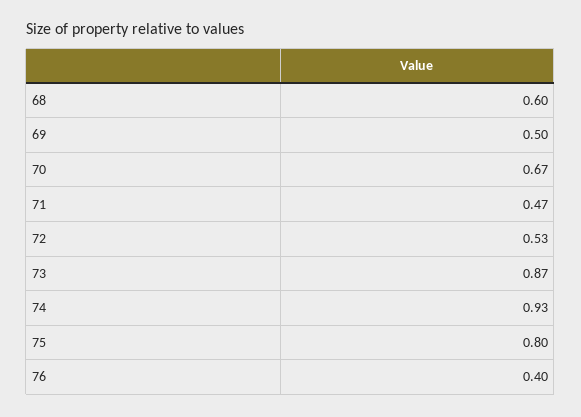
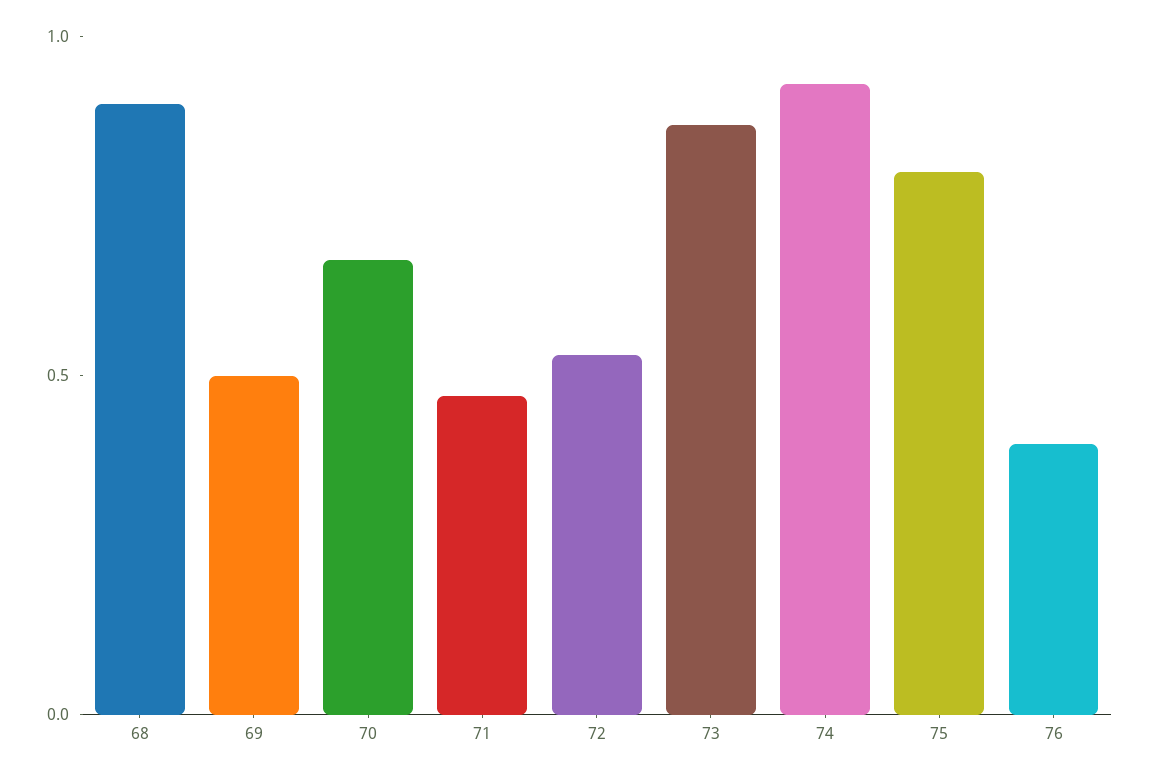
  {
-   "68": 0.6,
+   "68": 0.9,
    "69": 0.5,
    "70": 0.67,
    "71": 0.47,
    "72": 0.53,
    "73": 0.87,
    "74": 0.93,
    "75": 0.8,
    "76": 0.4
  }

